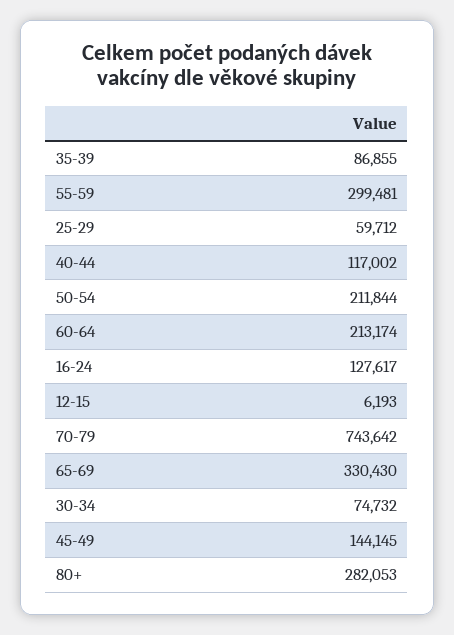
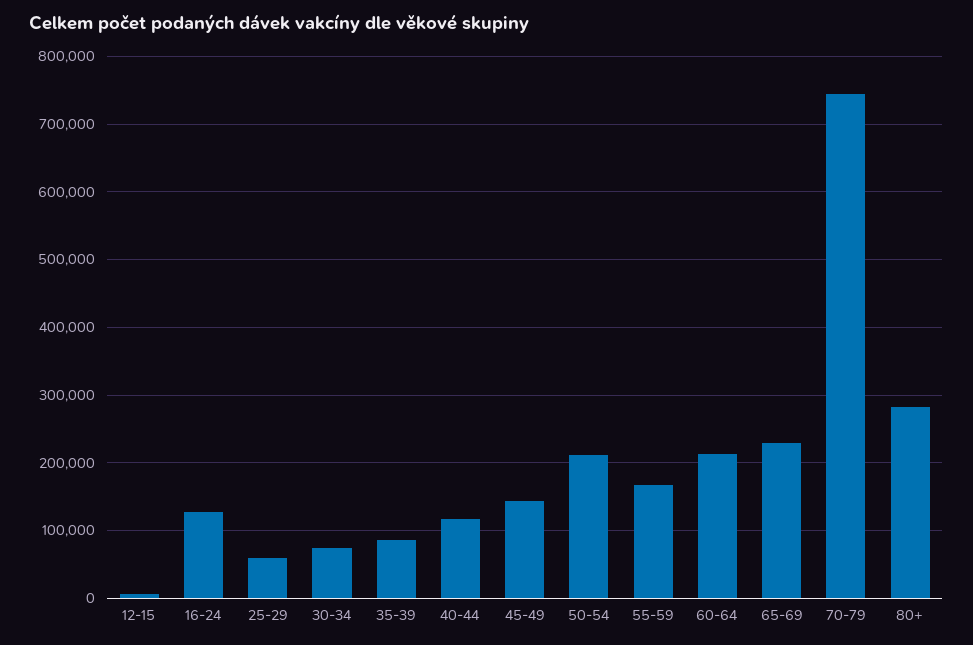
  {
    "35-39": 86855,
-   "55-59": 299481,
+   "55-59": 170000,
    "25-29": 59712,
    "40-44": 117002,
    "50-54": 211844,
    "60-64": 213174,
    "16-24": 127617,
    "12-15": 6193,
    "70-79": 743642,
-   "65-69": 330430,
+   "65-69": 230000,
    "30-34": 74732,
    "45-49": 144145,
    "80+": 282053
  }

